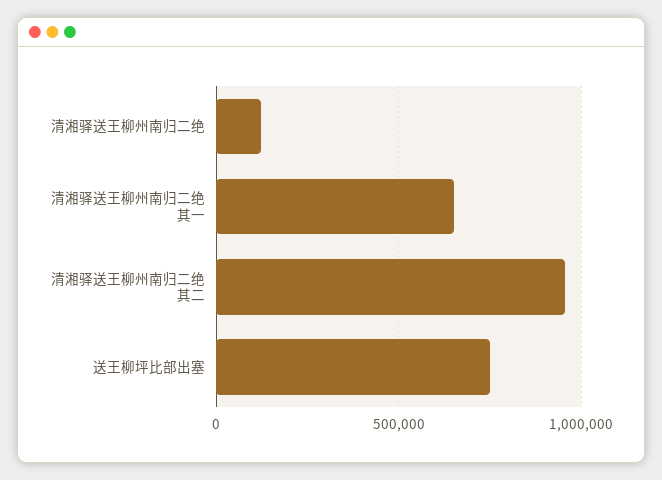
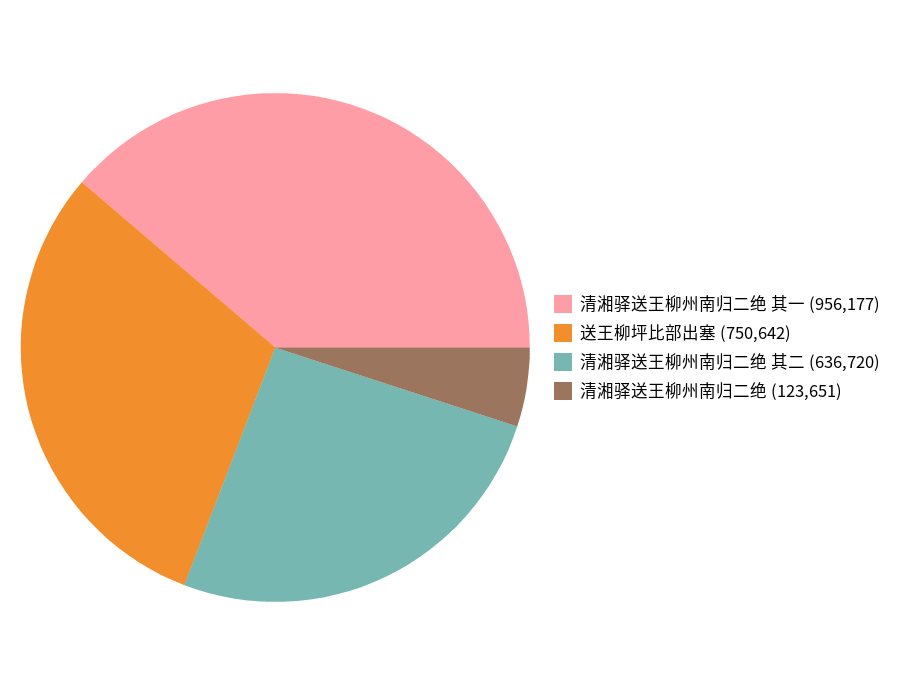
  {
    "清湘驿送王柳州南归二绝": 123651,
-   "清湘驿送王柳州南归二绝 其一": 650000,
+   "清湘驿送王柳州南归二绝 其一": 956177,
-   "清湘驿送王柳州南归二绝 其二": 950000,
+   "清湘驿送王柳州南归二绝 其二": 636720,
    "送王柳坪比部出塞": 750642
  }

